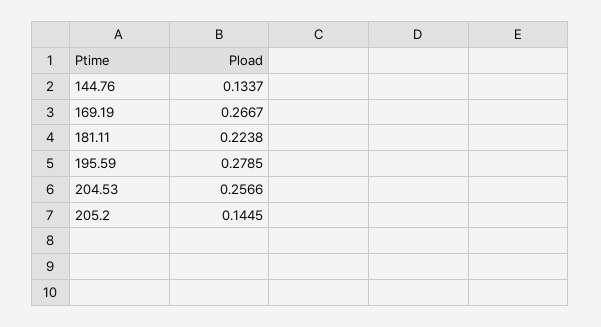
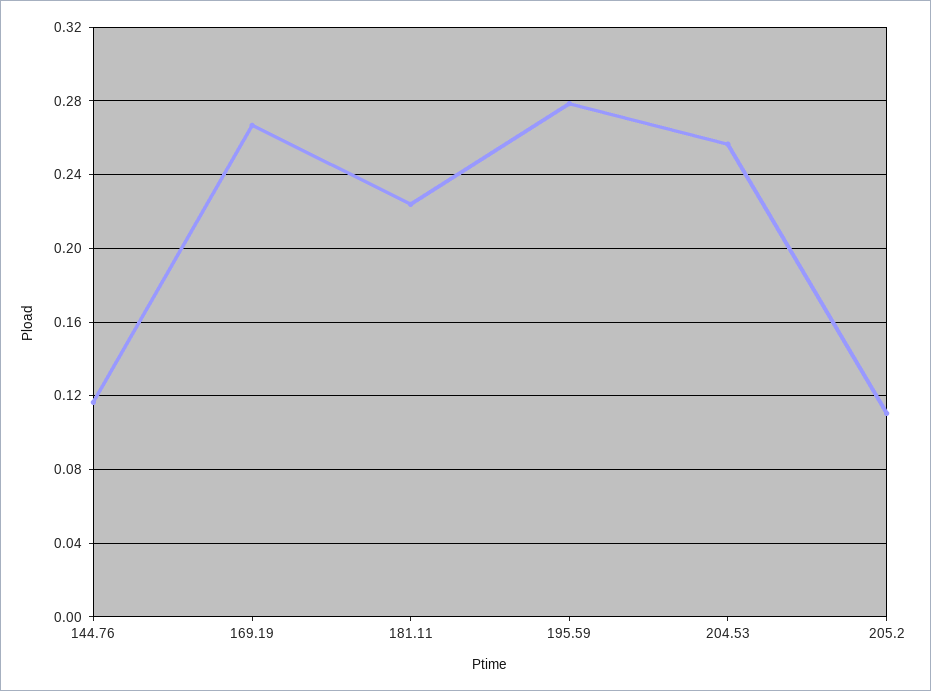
  {
-   "144.76": 0.1337,
+   "144.76": 0.115,
    "169.19": 0.2667,
    "181.11": 0.2238,
    "195.59": 0.2785,
    "204.53": 0.2566,
-   "205.2": 0.1445
+   "205.2": 0.11
  }

